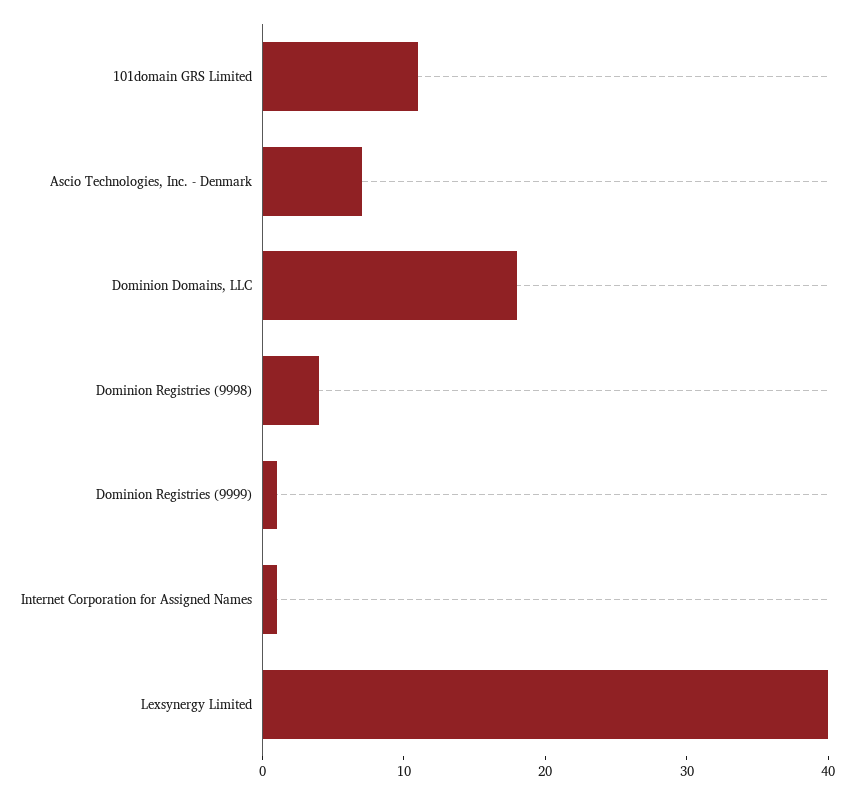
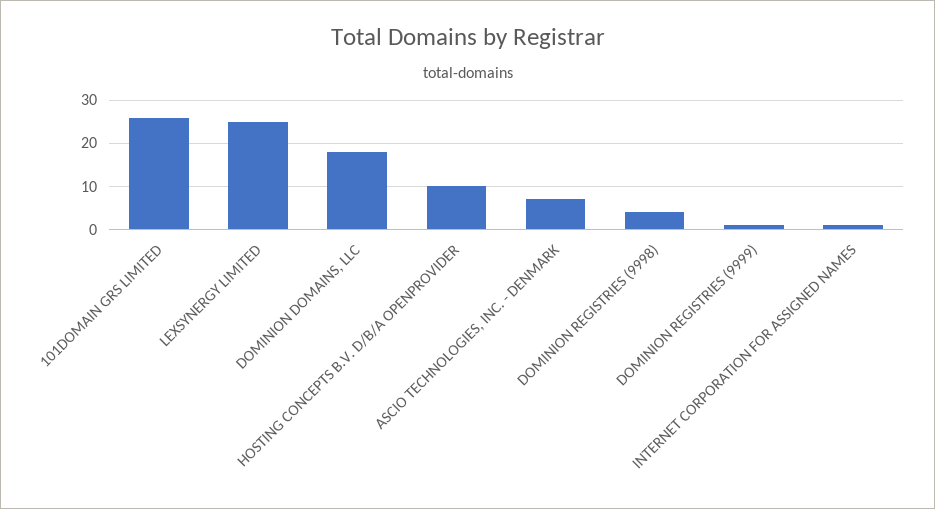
  {
-   "101domain GRS Limited": 11,
+   "101domain GRS Limited": 25,
    "Ascio Technologies, Inc. - Denmark": 7,
    "Dominion Domains, LLC": 18,
    "Dominion Registries (9998)": 4,
    "Dominion Registries (9999)": 1,
    "Internet Corporation for Assigned Names": 1,
-   "Lexsynergy Limited": 40
+   "Lexsynergy Limited": 25,
+   "HOSTING CONCEPTS B.V. D/B/A OPENPROVIDER": 10
  }

